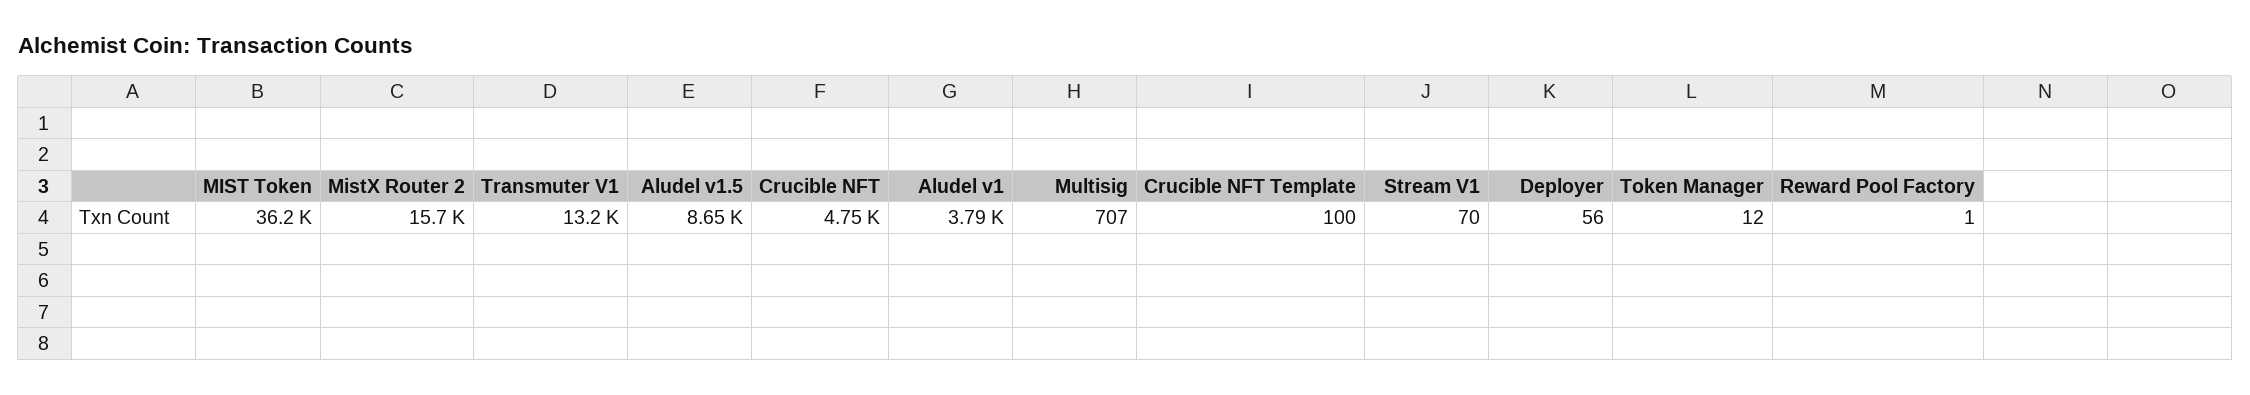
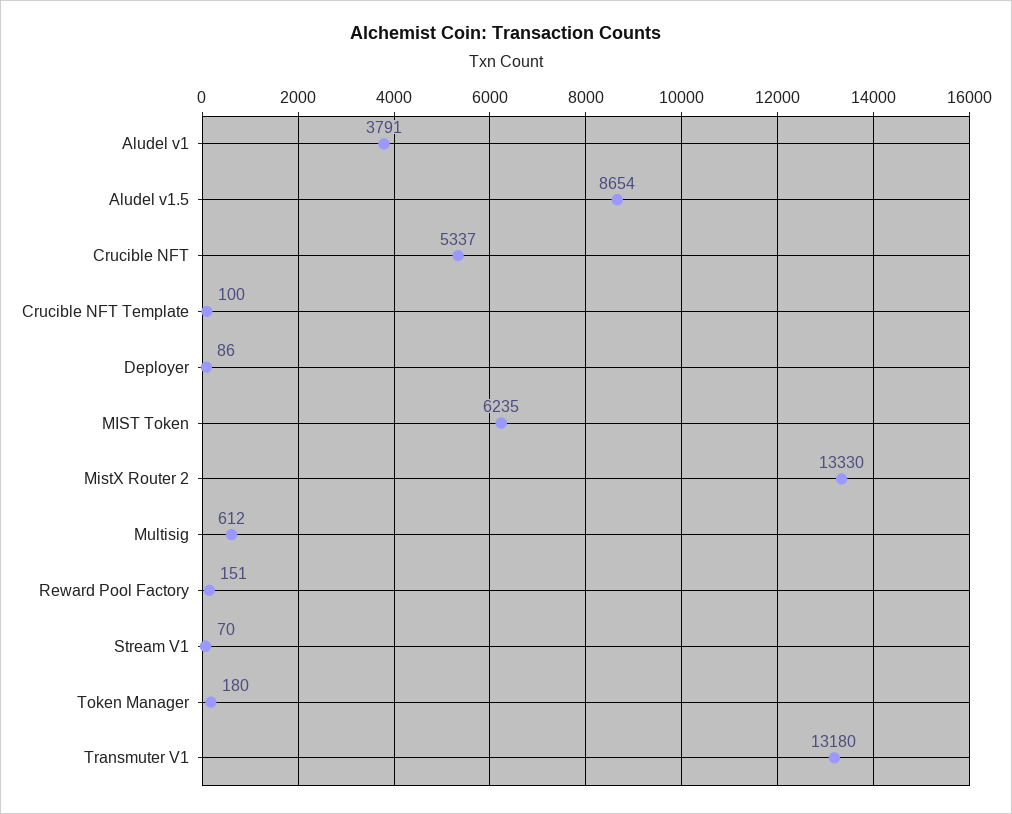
  {
-   "MIST Token": 36200,
+   "MIST Token": 6235,
-   "MistX Router 2": 15700,
+   "MistX Router 2": 13330,
    "Transmuter V1": 13180,
    "Aludel v1.5": 8654,
-   "Crucible NFT": 4750,
+   "Crucible NFT": 5337,
    "Aludel v1": 3791,
-   "Multisig": 707,
+   "Multisig": 612,
    "Crucible NFT Template": 100,
    "Stream V1": 70,
-   "Deployer": 56,
+   "Deployer": 86,
-   "Token Manager": 12,
+   "Token Manager": 180,
-   "Reward Pool Factory": 1
+   "Reward Pool Factory": 151
  }

